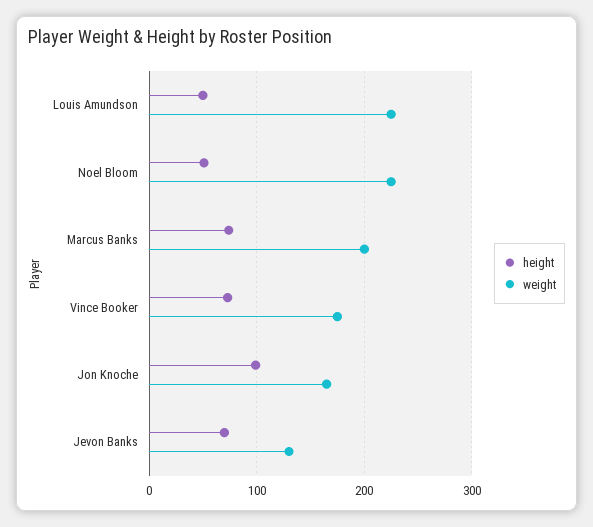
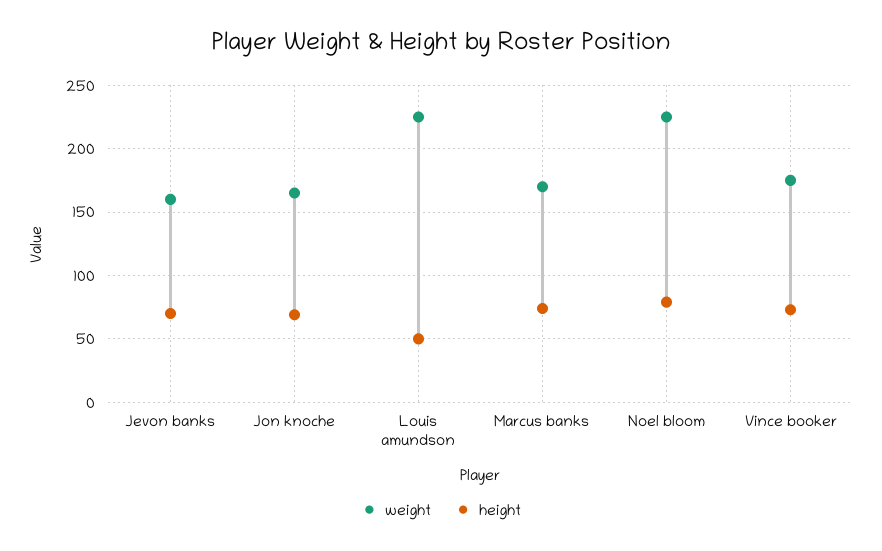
  {
    "height": {
      "Louis Amundson": 50,
-     "Noel Bloom": 50,
+     "Noel Bloom": 80,
      "Marcus Banks": 75,
      "Vince Booker": 75,
-     "Jon Knoche": 100,
+     "Jon Knoche": 70,
      "Jevon Banks": 70
    },
    "weight": {
      "Louis Amundson": 225,
      "Noel Bloom": 225,
-     "Marcus Banks": 200,
+     "Marcus Banks": 170,
      "Vince Booker": 175,
      "Jon Knoche": 165,
-     "Jevon Banks": 130
+     "Jevon Banks": 160
    }
  }

